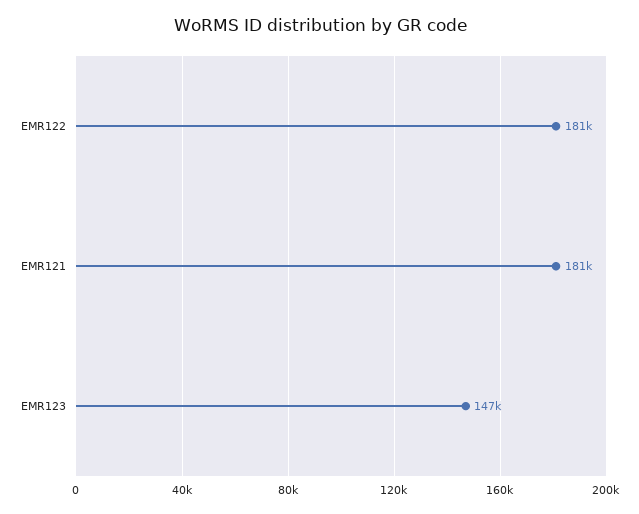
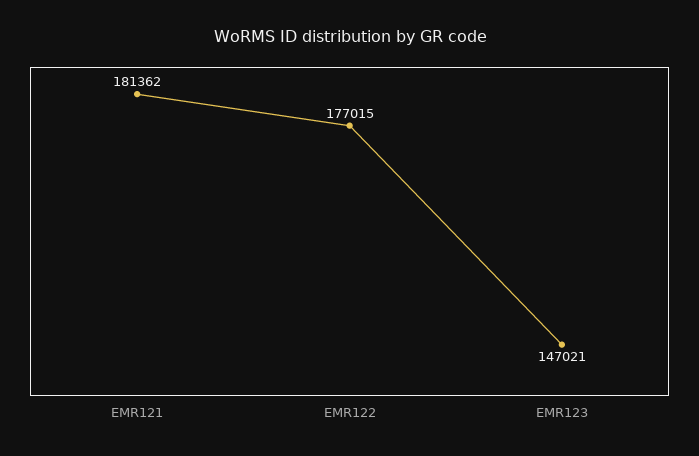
  {
-   "EMR122": 181000,
+   "EMR122": 177015,
    "EMR121": 181362,
    "EMR123": 147021
  }

